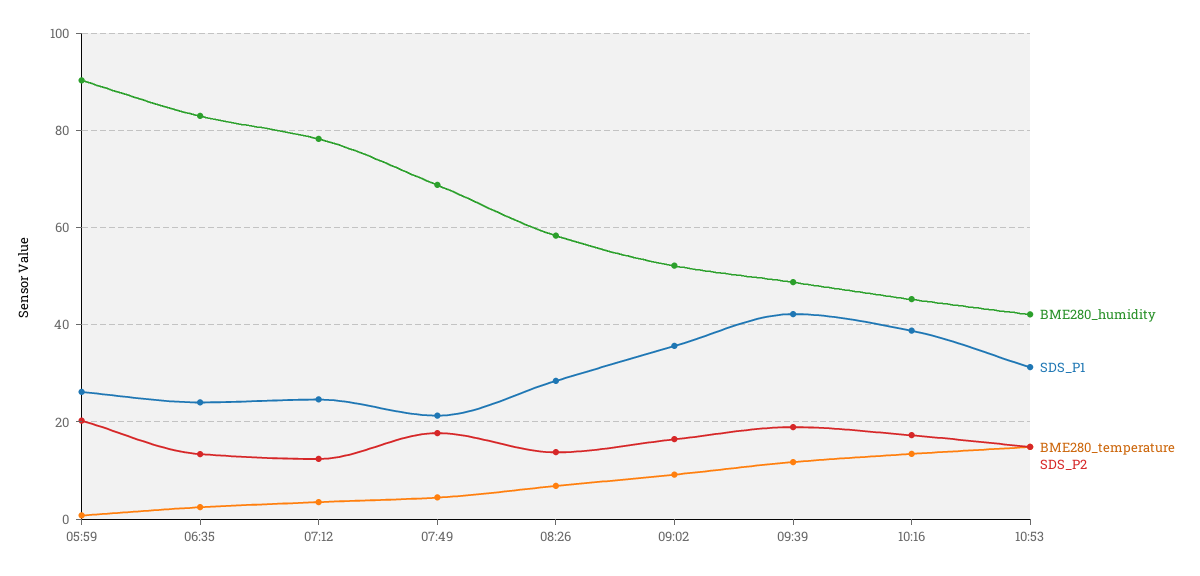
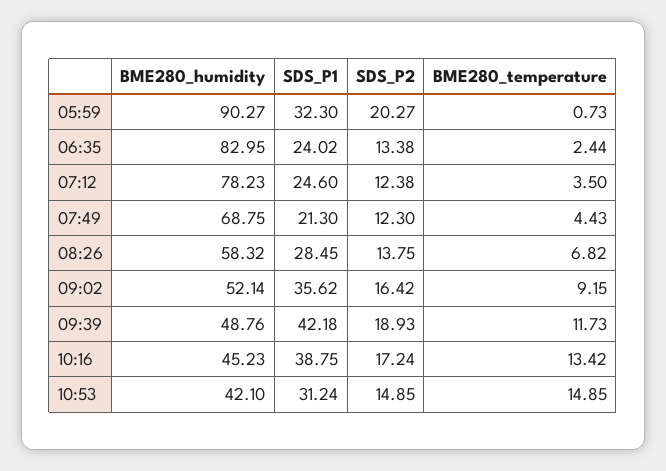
  {
    "BME280_humidity": {
      "05:59": 90.27,
      "06:35": 82.95,
      "07:12": 78.23,
      "07:49": 68.75,
      "08:26": 58.32,
      "09:02": 52.14,
      "09:39": 48.76,
      "10:16": 45.23,
      "10:53": 42.1
    },
    "SDS_P1": {
-     "05:59": 26,
+     "05:59": 32.3,
      "06:35": 24.02,
      "07:12": 24.6,
      "07:49": 21.3,
      "08:26": 28.45,
      "09:02": 35.62,
      "09:39": 42.18,
      "10:16": 38.75,
      "10:53": 31.24
    },
    "BME280_temperature": {
      "05:59": 0.73,
      "06:35": 2.44,
      "07:12": 3.5,
      "07:49": 4.43,
      "08:26": 6.82,
      "09:02": 9.15,
      "09:39": 11.73,
      "10:16": 13.42,
      "10:53": 14.85
    },
    "SDS_P2": {
      "05:59": 20.27,
      "06:35": 13.38,
      "07:12": 12.38,
-     "07:49": 18,
+     "07:49": 12.3,
      "08:26": 13.75,
      "09:02": 16.42,
      "09:39": 18.93,
      "10:16": 17.24,
      "10:53": 14.85
    }
  }

